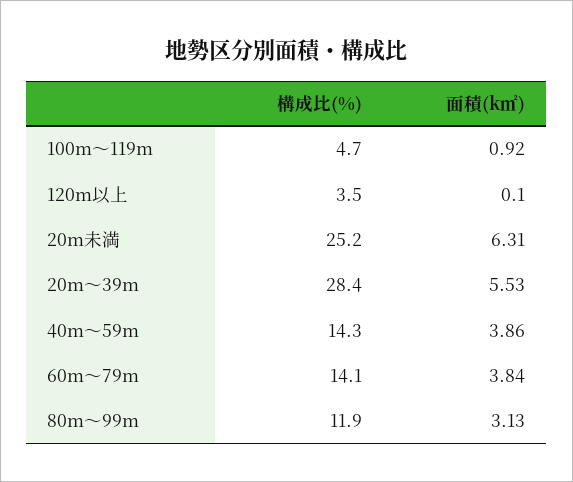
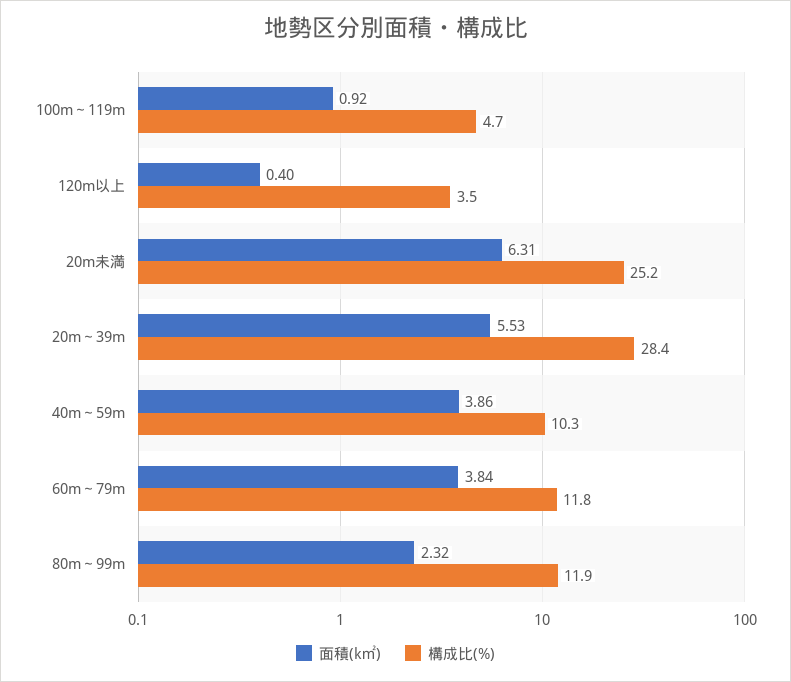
  {
    "構成比(%)": {
      "100m～119m": 4.7,
      "120m以上": 3.5,
      "20m未満": 25.2,
      "20m～39m": 28.4,
-     "40m～59m": 14.3,
+     "40m～59m": 10.3,
-     "60m～79m": 14.1,
+     "60m～79m": 11.8,
      "80m～99m": 11.9
    },
    "面積(k㎡)": {
      "100m～119m": 0.92,
-     "120m以上": 0.1,
+     "120m以上": 0.4,
      "20m未満": 6.31,
      "20m～39m": 5.53,
      "40m～59m": 3.86,
      "60m～79m": 3.84,
-     "80m～99m": 3.13
+     "80m～99m": 2.32
    }
  }

